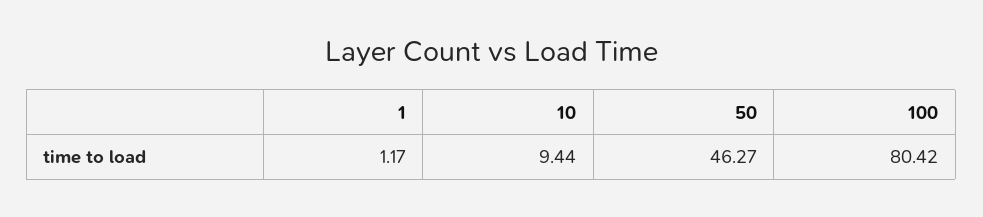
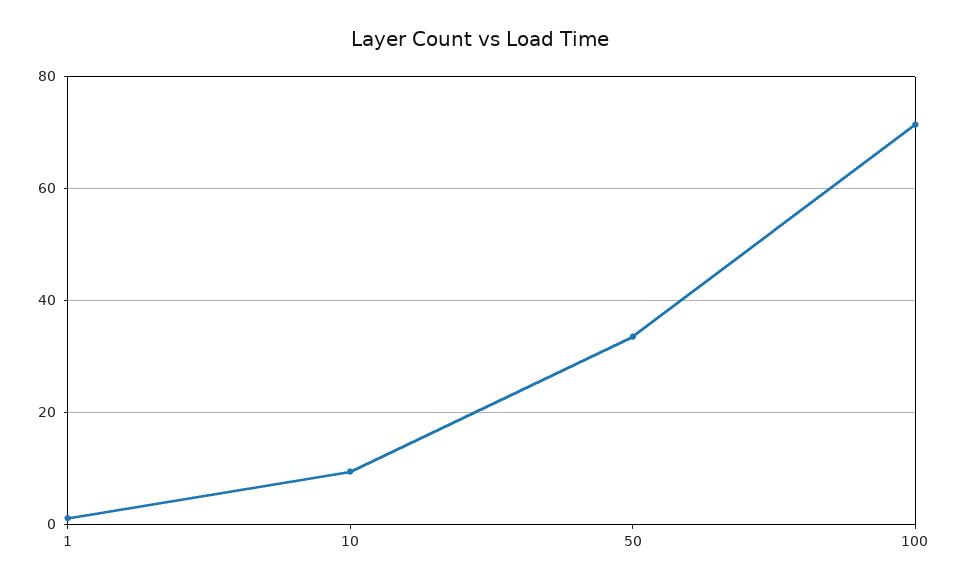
  {
    "1": 1.17,
    "10": 9.44,
-   "50": 46.27,
+   "50": 34,
-   "100": 80.42
+   "100": 72
  }

